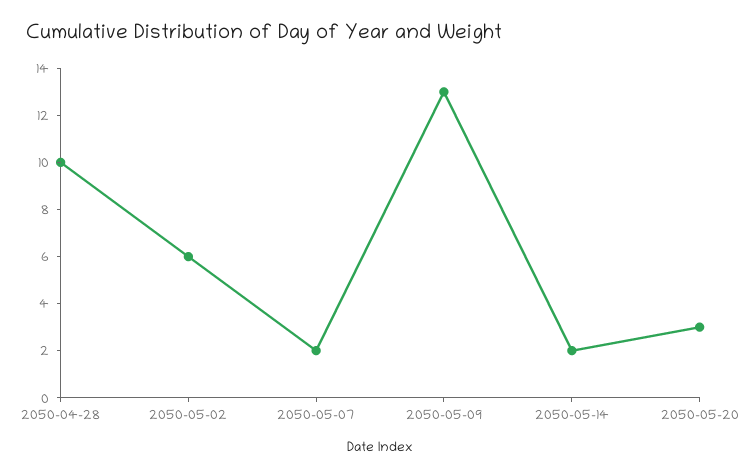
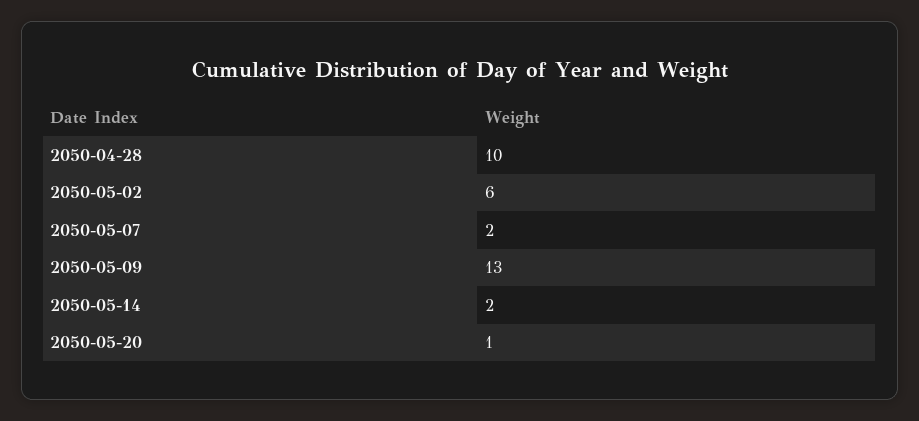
  {
    "2050-04-28": 10,
    "2050-05-02": 6,
    "2050-05-07": 2,
    "2050-05-09": 13,
    "2050-05-14": 2,
-   "2050-05-20": 3
+   "2050-05-20": 1
  }

